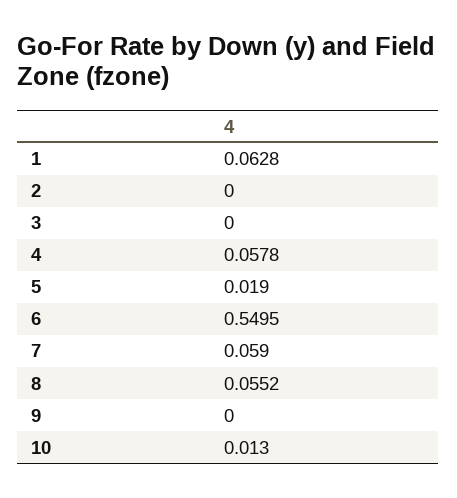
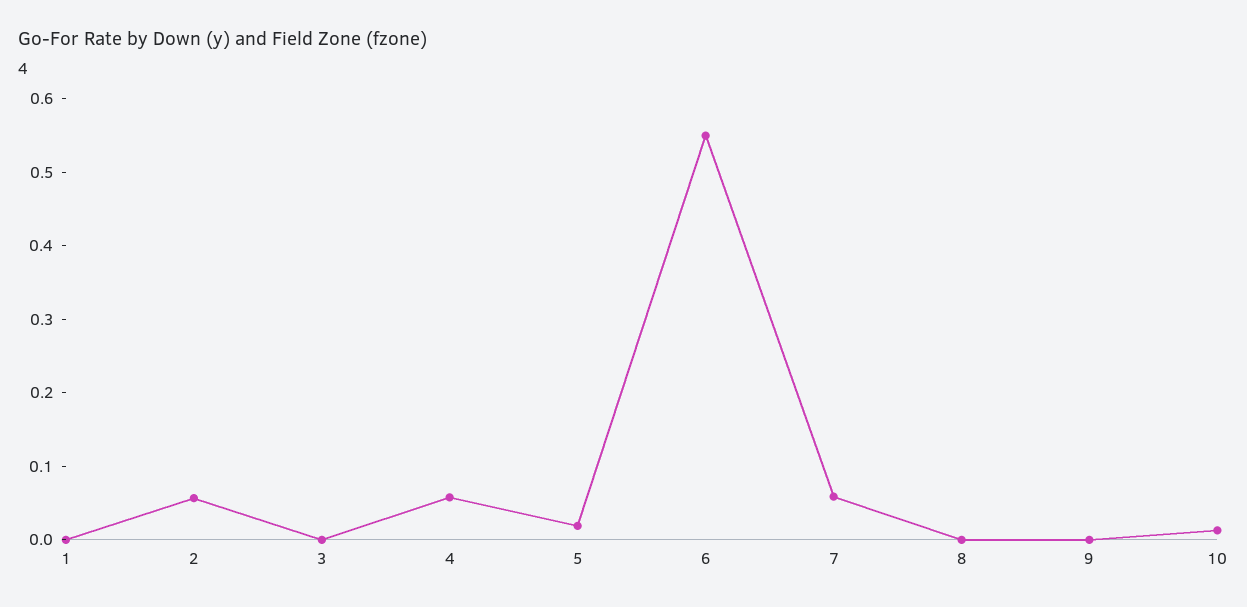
  {
-   "1": 0.0628,
+   "1": 0,
-   "2": 0,
+   "2": 0.06,
    "3": 0,
    "4": 0.0578,
    "5": 0.019,
    "6": 0.5495,
    "7": 0.059,
-   "8": 0.0552,
+   "8": 0,
    "9": 0,
    "10": 0.013
  }

